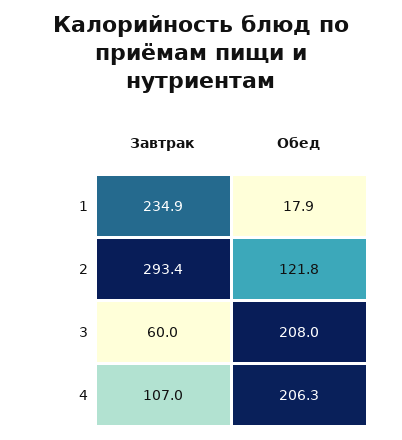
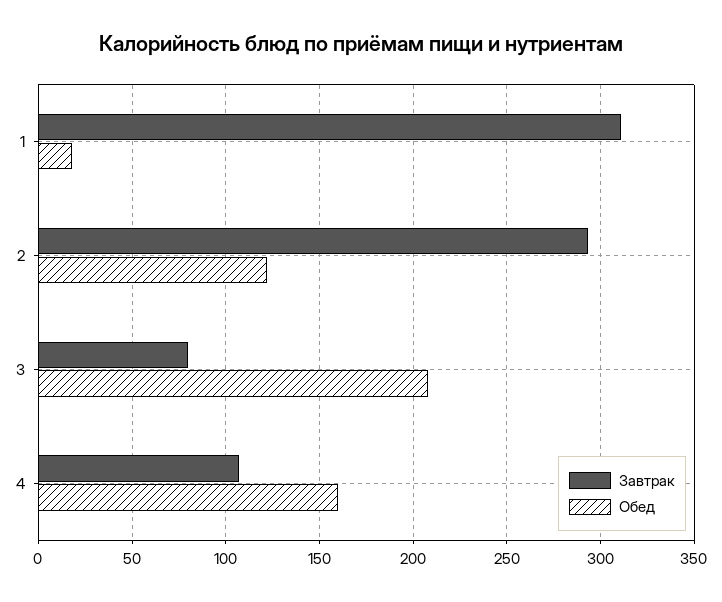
  {
    "Завтрак": {
-     "1": 234.9,
+     "1": 310,
      "2": 293.4,
-     "3": 60,
+     "3": 80,
      "4": 107
    },
    "Обед": {
      "1": 17.9,
      "2": 121.8,
      "3": 208,
-     "4": 206.3
+     "4": 160
    }
  }

